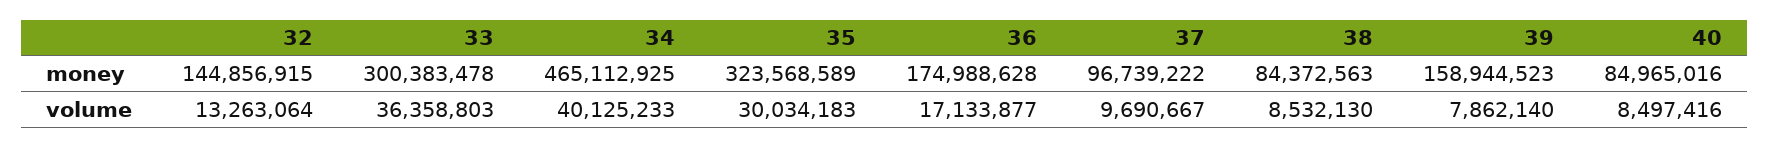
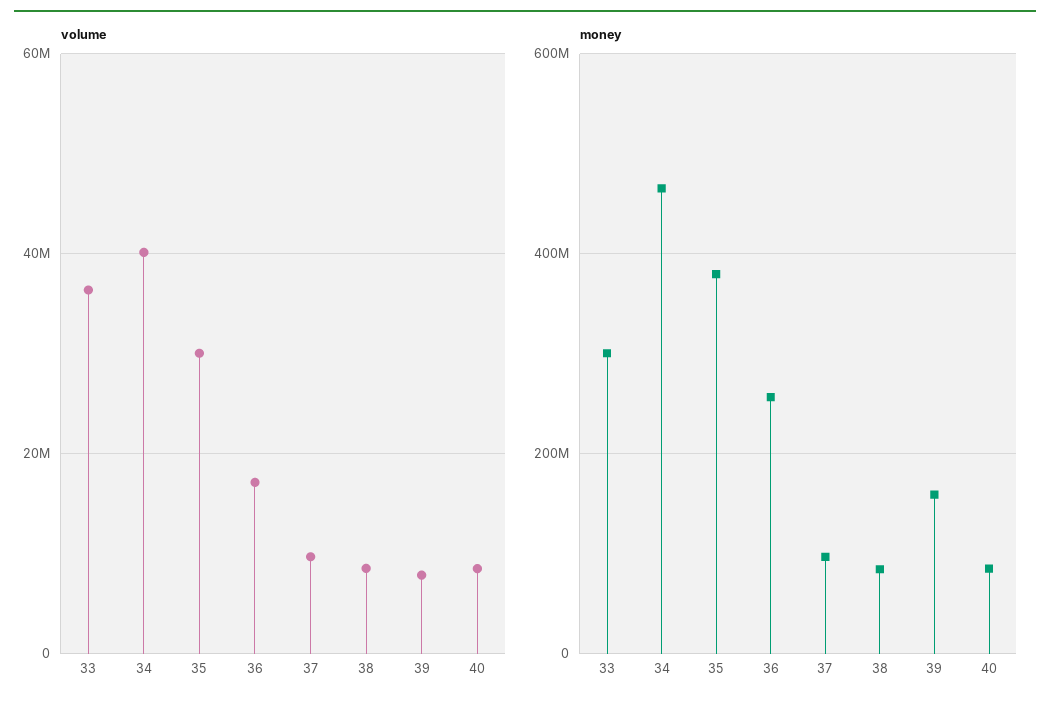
  {
    "money": {
-     "32": 144856915,
      "33": 300383478,
      "34": 465112925,
-     "35": 323568589,
+     "35": 380000000,
-     "36": 174988628,
+     "36": 260000000,
      "37": 96739222,
      "38": 84372563,
      "39": 158944523,
      "40": 84965016
    },
    "volume": {
-     "32": 13263064,
      "33": 36358803,
      "34": 40125233,
      "35": 30034183,
      "36": 17133877,
      "37": 9690667,
      "38": 8532130,
      "39": 7862140,
      "40": 8497416
    }
  }

